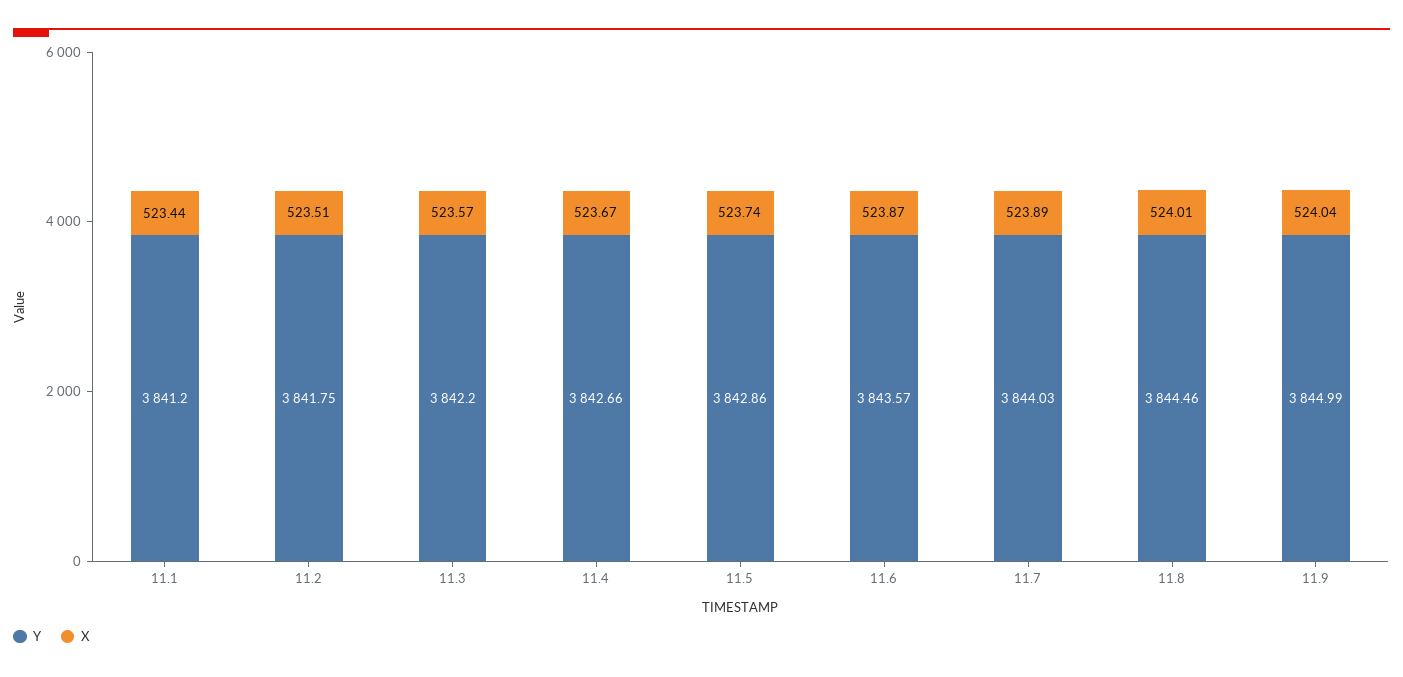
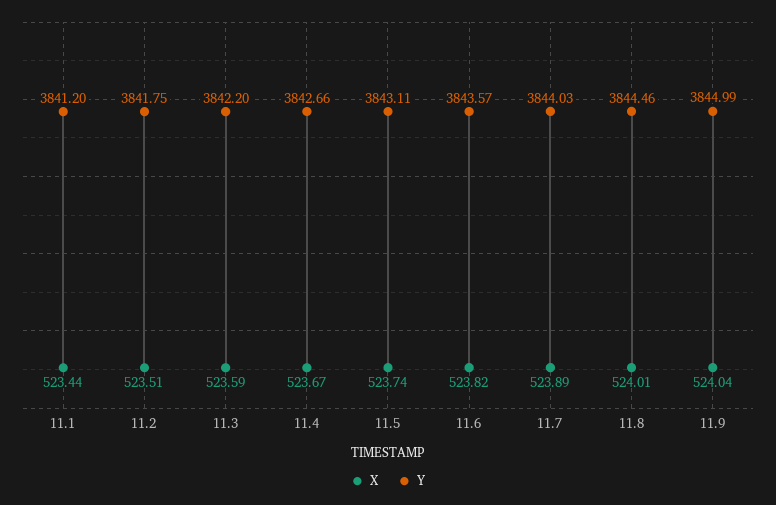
  {
    "Y": {
      "11.1": 3841.2,
      "11.2": 3841.75,
      "11.3": 3842.2,
      "11.4": 3842.66,
-     "11.5": 3842.86,
+     "11.5": 3843.11,
      "11.6": 3843.57,
      "11.7": 3844.03,
      "11.8": 3844.46,
      "11.9": 3844.99
    },
    "X": {
      "11.1": 523.44,
      "11.2": 523.51,
-     "11.3": 523.57,
+     "11.3": 523.59,
      "11.4": 523.67,
      "11.5": 523.74,
-     "11.6": 523.87,
+     "11.6": 523.82,
      "11.7": 523.89,
      "11.8": 524.01,
      "11.9": 524.04
    }
  }

